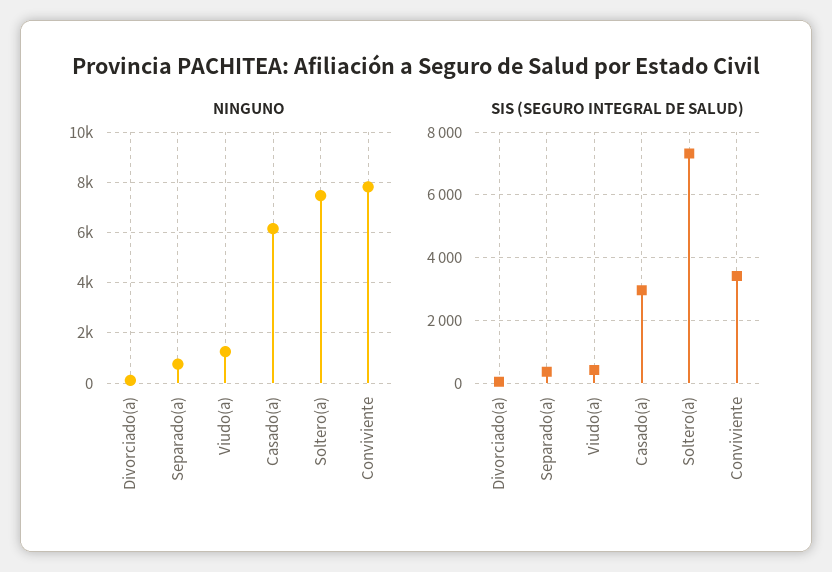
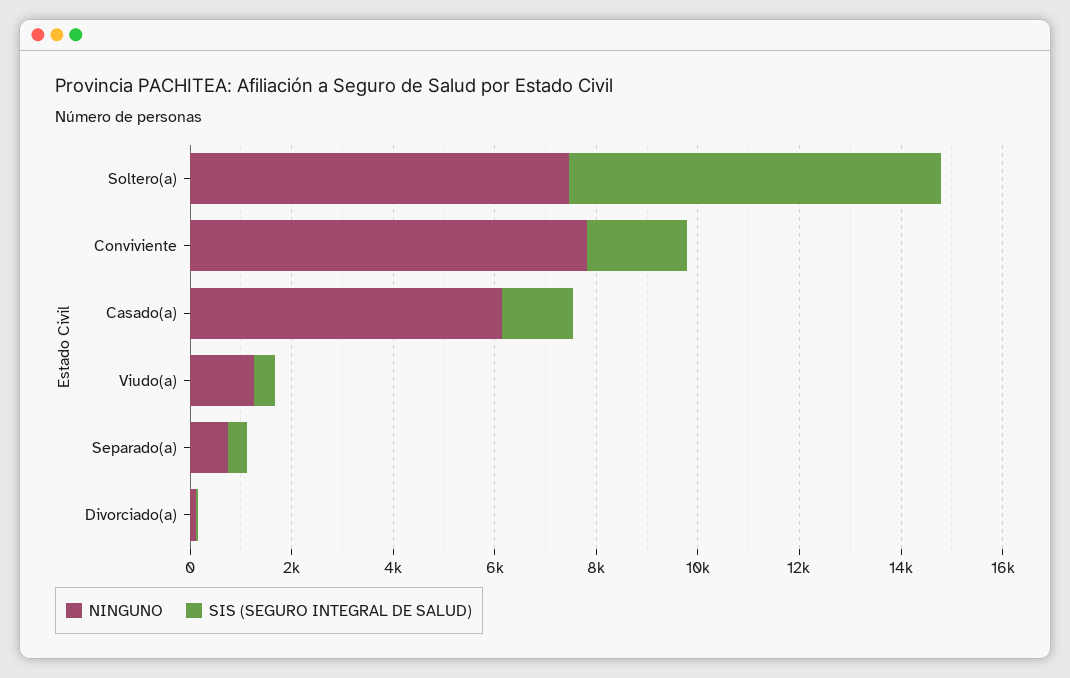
  {
    "NINGUNO": {
      "Divorciado(a)": 0,
      "Separado(a)": 750,
      "Viudo(a)": 1250,
      "Casado(a)": 6250,
      "Soltero(a)": 7500,
      "Conviviente": 7750
    },
    "SIS (SEGURO INTEGRAL DE SALUD)": {
      "Divorciado(a)": 0,
      "Separado(a)": 400,
      "Viudo(a)": 400,
-     "Casado(a)": 3000,
+     "Casado(a)": 1500,
      "Soltero(a)": 7400,
-     "Conviviente": 3400
+     "Conviviente": 2000
    }
  }

